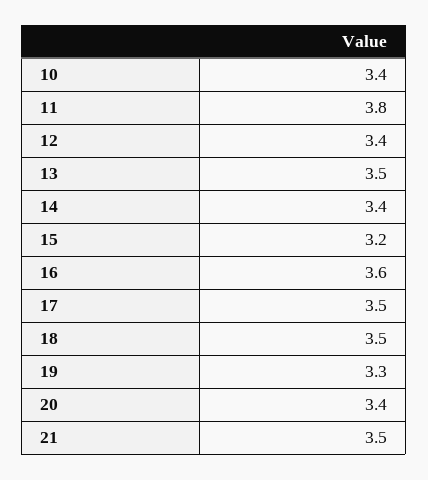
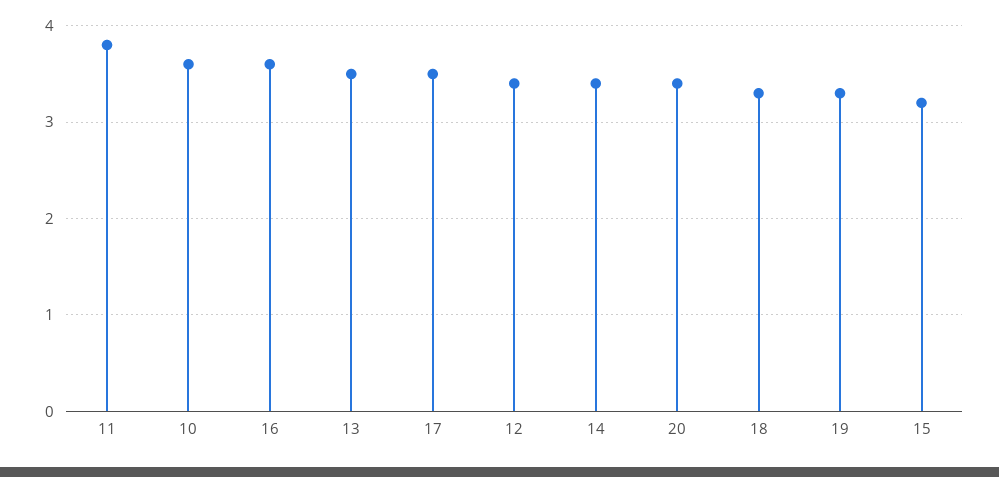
  {
-   "10": 3.4,
+   "10": 3.6,
    "11": 3.8,
    "12": 3.4,
    "13": 3.5,
    "14": 3.4,
    "15": 3.2,
    "16": 3.6,
    "17": 3.5,
-   "18": 3.5,
+   "18": 3.3,
    "19": 3.3,
-   "20": 3.4,
+   "20": 3.4
-   "21": 3.5
  }

